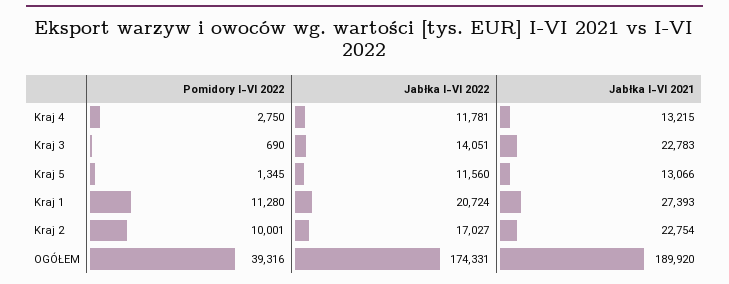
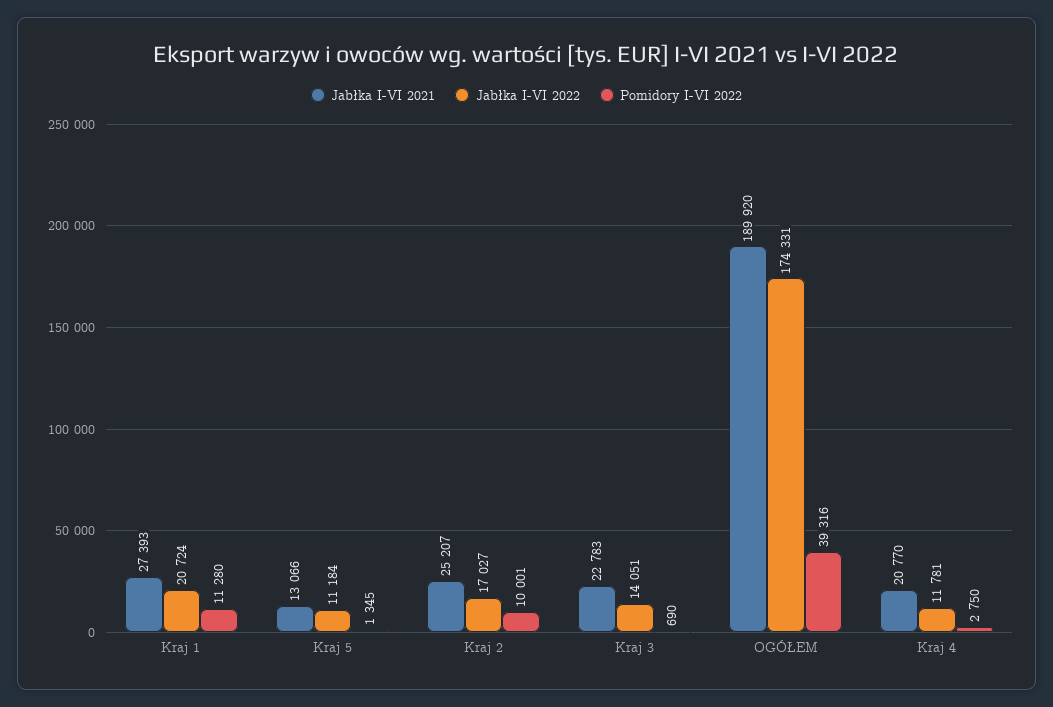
  {
    "Pomidory I-VI 2022": {
      "Kraj 4": 2750,
      "Kraj 3": 690,
      "Kraj 5": 1345,
      "Kraj 1": 11280,
      "Kraj 2": 10001,
      "OGÓŁEM": 39316
    },
    "Jabłka I-VI 2022": {
      "Kraj 4": 11781,
      "Kraj 3": 14051,
-     "Kraj 5": 11560,
+     "Kraj 5": 11184,
      "Kraj 1": 20724,
      "Kraj 2": 17027,
      "OGÓŁEM": 174331
    },
    "Jabłka I-VI 2021": {
-     "Kraj 4": 13215,
+     "Kraj 4": 20770,
      "Kraj 3": 22783,
      "Kraj 5": 13066,
      "Kraj 1": 27393,
-     "Kraj 2": 22754,
+     "Kraj 2": 25207,
      "OGÓŁEM": 189920
    }
  }

